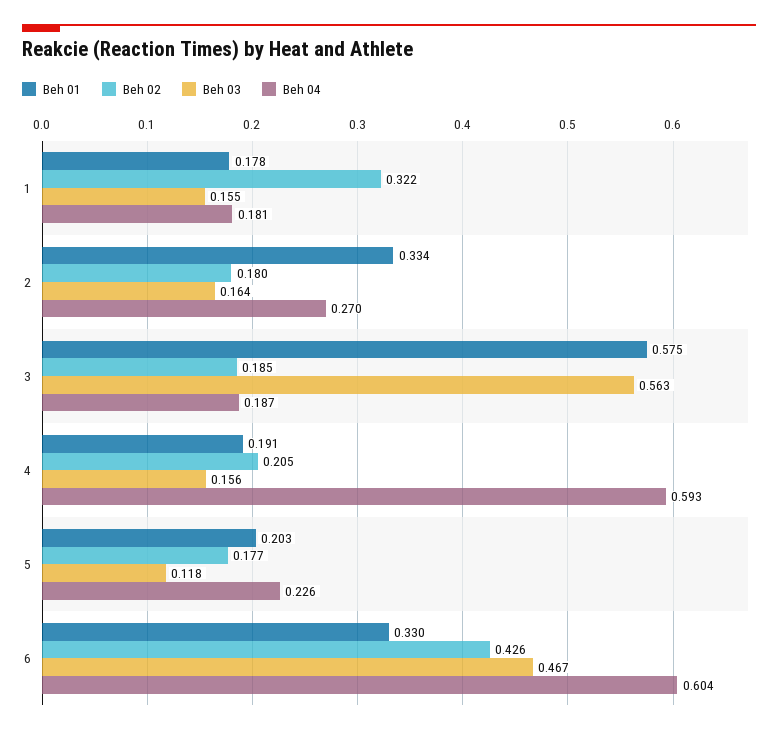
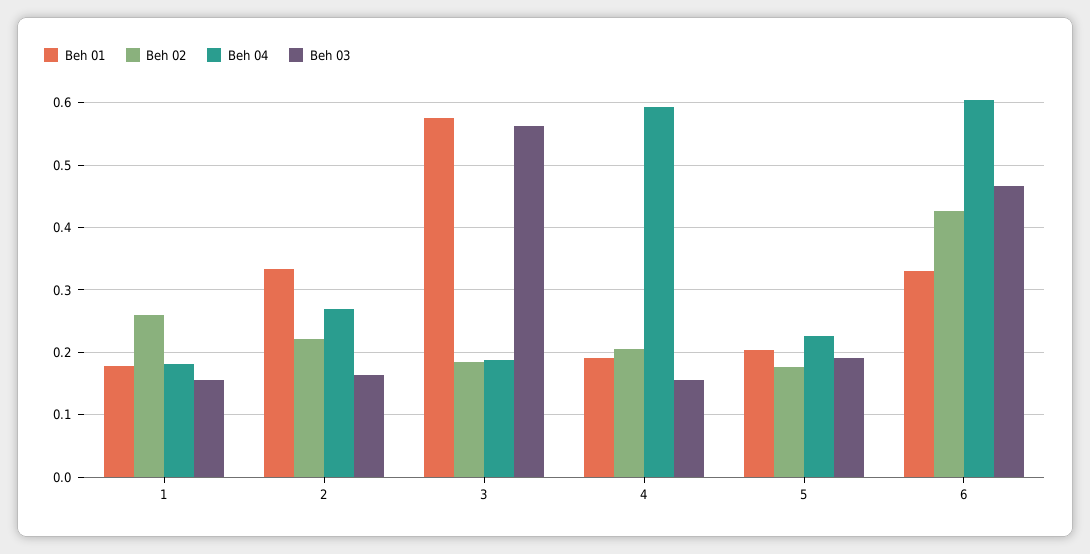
  {
    "Beh 01": {
      "1": 0.178,
      "2": 0.334,
      "3": 0.575,
      "4": 0.191,
      "5": 0.203,
      "6": 0.33
    },
    "Beh 02": {
-     "1": 0.322,
+     "1": 0.26,
-     "2": 0.18,
+     "2": 0.22,
      "3": 0.185,
      "4": 0.205,
      "5": 0.177,
      "6": 0.426
    },
    "Beh 03": {
      "1": 0.155,
      "2": 0.164,
      "3": 0.563,
      "4": 0.156,
-     "5": 0.118,
+     "5": 0.19,
      "6": 0.467
    },
    "Beh 04": {
      "1": 0.181,
      "2": 0.27,
      "3": 0.187,
      "4": 0.593,
      "5": 0.226,
      "6": 0.604
    }
  }

